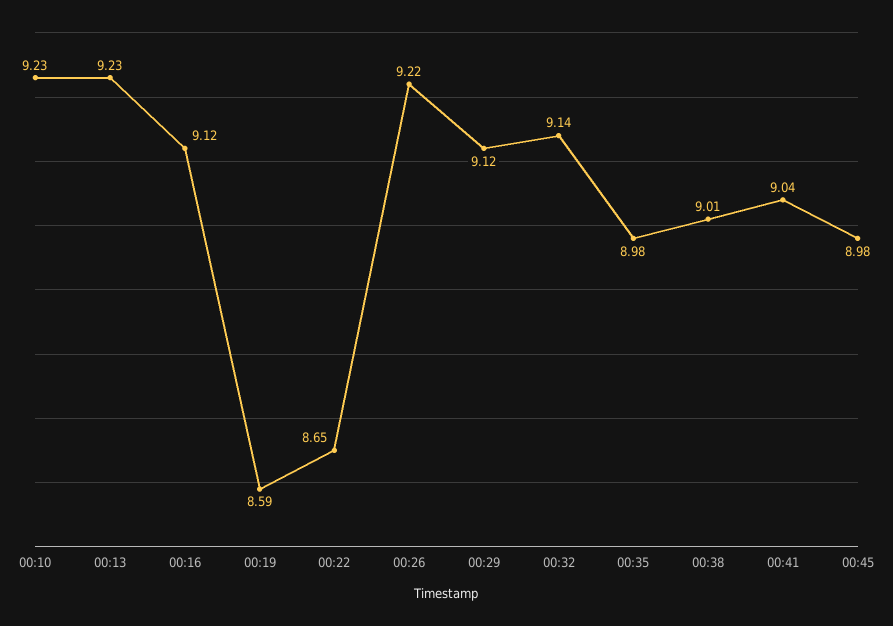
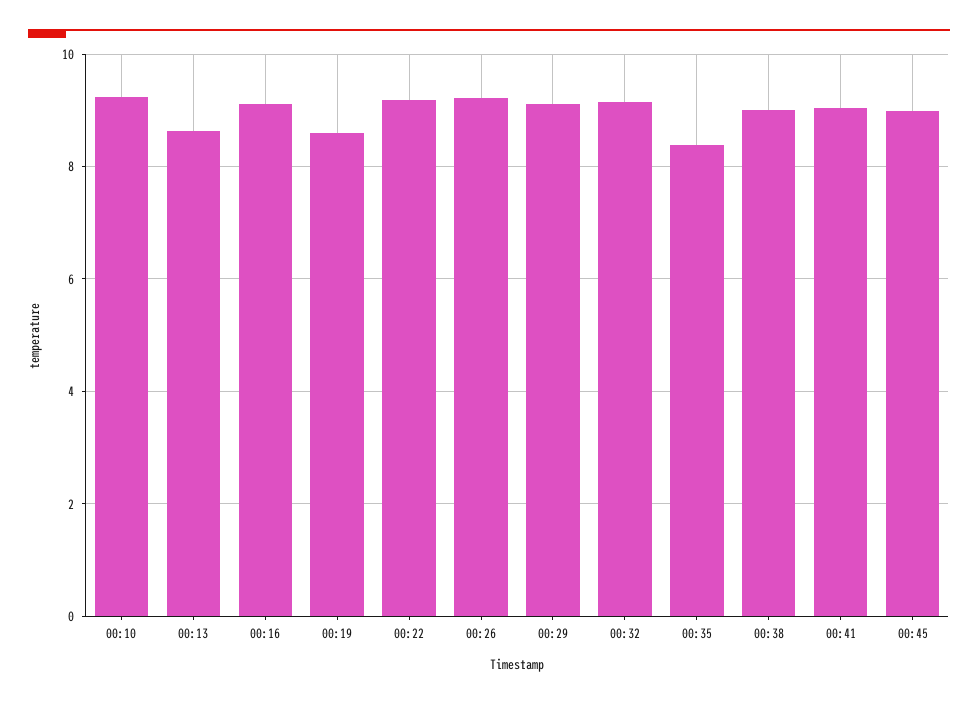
  {
    "00:10": 9.23,
-   "00:13": 9.23,
+   "00:13": 8.6,
    "00:16": 9.12,
    "00:19": 8.59,
-   "00:22": 8.65,
+   "00:22": 9.2,
    "00:26": 9.22,
    "00:29": 9.12,
    "00:32": 9.14,
-   "00:35": 8.98,
+   "00:35": 8.4,
    "00:38": 9.01,
    "00:41": 9.04,
    "00:45": 8.98
  }

